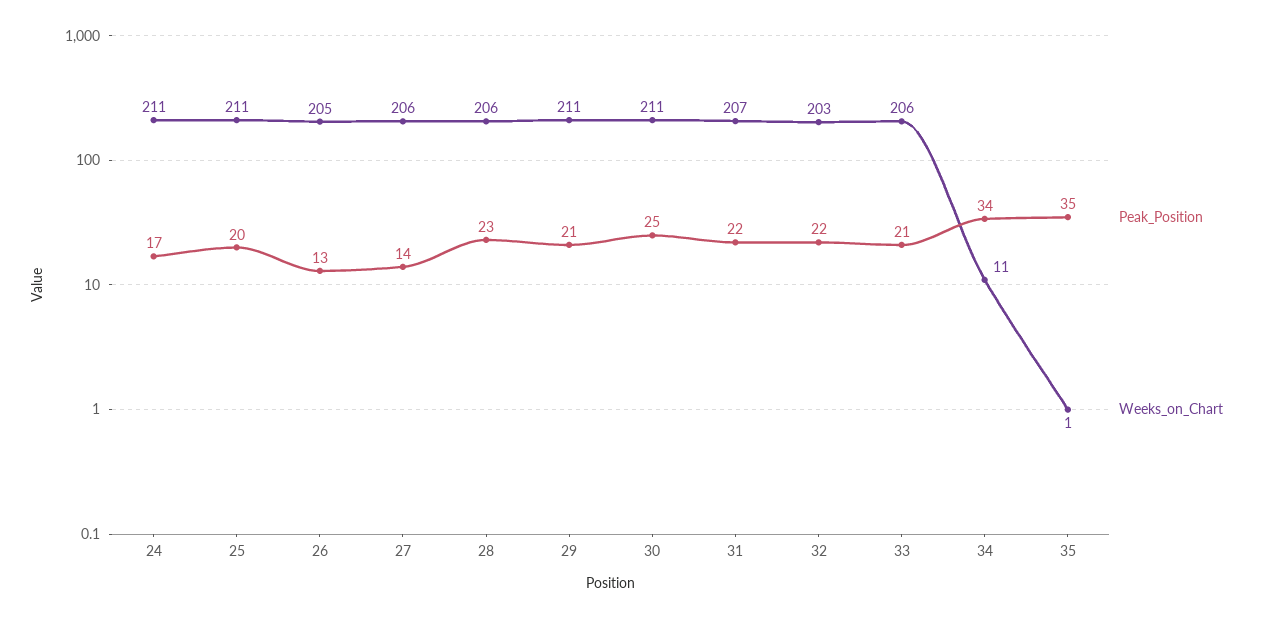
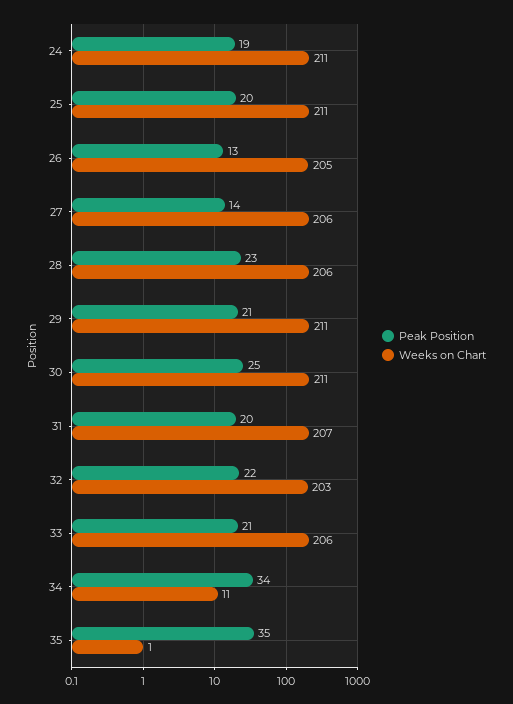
  {
    "Peak_Position": {
-     "24": 17,
+     "24": 19,
      "25": 20,
      "26": 13,
      "27": 14,
      "28": 23,
      "29": 21,
      "30": 25,
-     "31": 22,
+     "31": 20,
      "32": 22,
      "33": 21,
      "34": 34,
      "35": 35
    },
    "Weeks_on_Chart": {
      "24": 211,
      "25": 211,
      "26": 205,
      "27": 206,
      "28": 206,
      "29": 211,
      "30": 211,
      "31": 207,
      "32": 203,
      "33": 206,
      "34": 11,
      "35": 1
    }
  }

